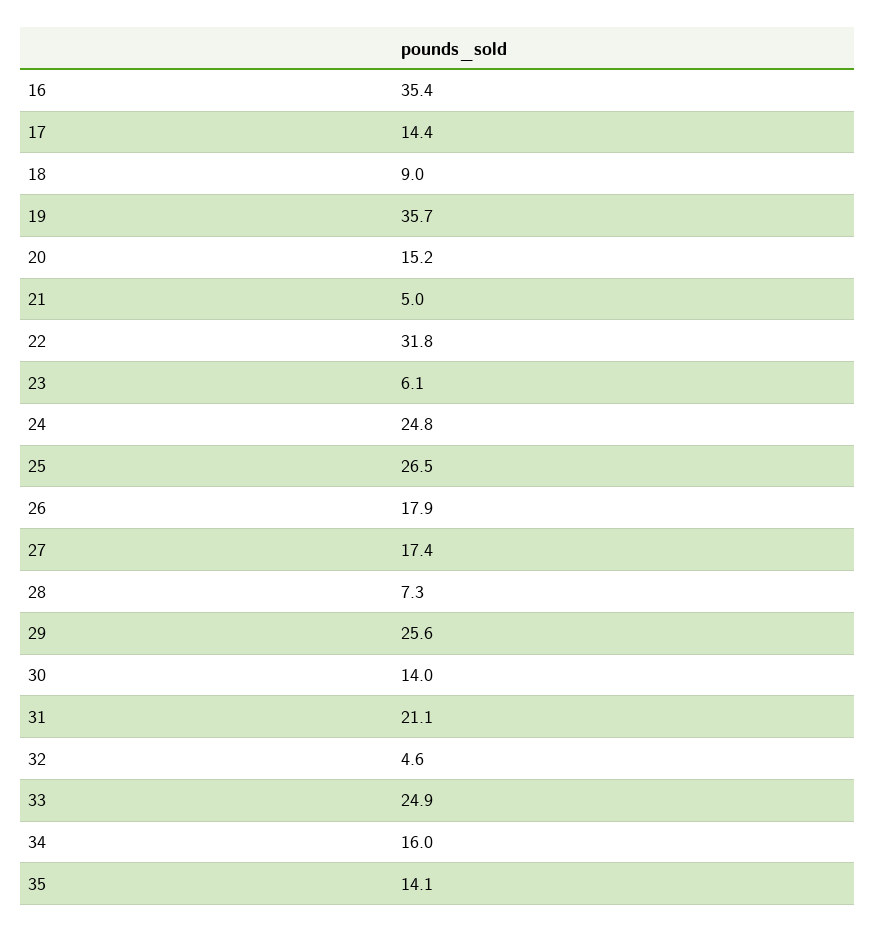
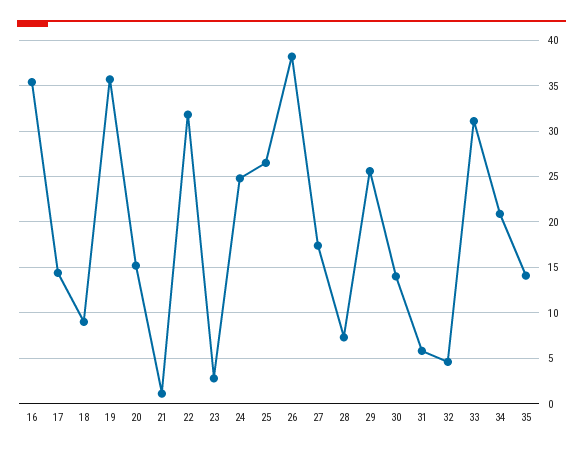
  {
    "16": 35.4,
    "17": 14.4,
    "18": 9,
    "19": 35.7,
    "20": 15.2,
-   "21": 5,
+   "21": 1,
    "22": 31.8,
-   "23": 6.1,
+   "23": 3,
    "24": 24.8,
    "25": 26.5,
-   "26": 17.9,
+   "26": 38,
    "27": 17.4,
    "28": 7.3,
    "29": 25.6,
    "30": 14,
-   "31": 21.1,
+   "31": 6,
    "32": 4.6,
-   "33": 24.9,
+   "33": 31,
-   "34": 16,
+   "34": 21,
    "35": 14.1
  }

